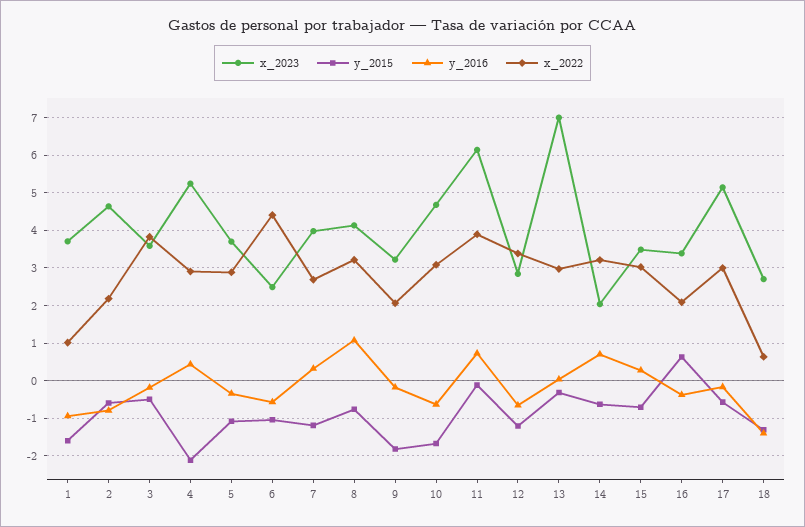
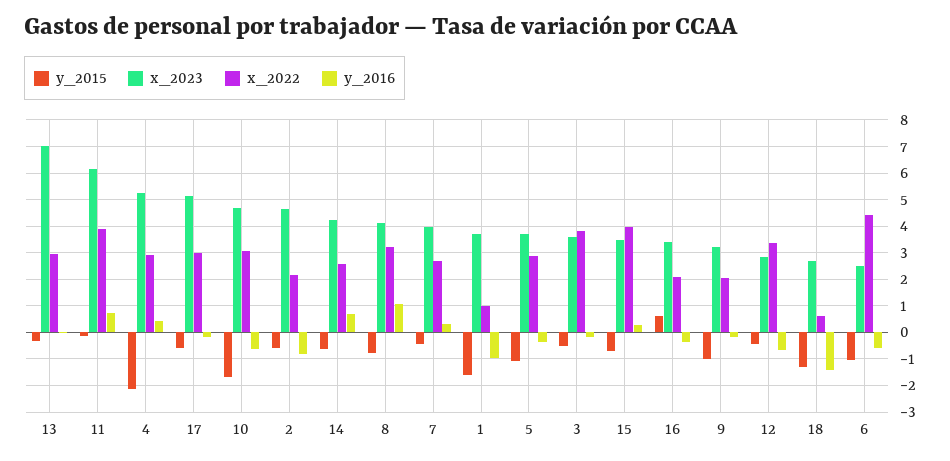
  {
    "x_2023": {
      "1": 3.8,
      "2": 4.6,
      "3": 3.6,
      "4": 5.2,
      "5": 3.6,
      "6": 2.4,
      "7": 4,
      "8": 4.2,
      "9": 3.2,
      "10": 4.6,
      "11": 6.2,
      "12": 2.8,
      "13": 7,
-     "14": 2,
+     "14": 4.25,
      "15": 3.4,
      "16": 3.4,
      "17": 5.2,
      "18": 2.8
    },
    "y_2015": {
      "1": -1.6,
      "2": -0.6,
      "3": -0.4,
      "4": -2.2,
      "5": -1,
      "6": -1,
-     "7": -1.2,
+     "7": -0.5,
      "8": -0.8,
-     "9": -1.8,
+     "9": -1,
      "10": -1.6,
      "11": -0.2,
-     "12": -1.2,
+     "12": -0.5,
      "13": -0.4,
      "14": -0.6,
      "15": -0.8,
      "16": 0.6,
      "17": -0.6,
      "18": -1.4
    },
    "y_2016": {
      "1": -1,
      "2": -0.8,
      "3": -0.2,
      "4": 0.4,
      "5": -0.4,
      "6": -0.6,
      "7": 0.4,
      "8": 1,
      "9": -0.2,
      "10": -0.6,
      "11": 0.8,
      "12": -0.6,
      "13": 0,
      "14": 0.6,
      "15": 0.2,
      "16": -0.4,
      "17": -0.2,
      "18": -1.4
    },
    "x_2022": {
      "1": 1,
      "2": 2.2,
      "3": 3.8,
      "4": 3,
      "5": 2.8,
      "6": 4.4,
      "7": 2.6,
      "8": 3.2,
      "9": 2,
      "10": 3,
      "11": 3.8,
      "12": 3.4,
      "13": 3,
-     "14": 3.2,
+     "14": 2.5,
-     "15": 3,
+     "15": 4,
      "16": 2,
      "17": 3,
      "18": 0.6
    }
  }

